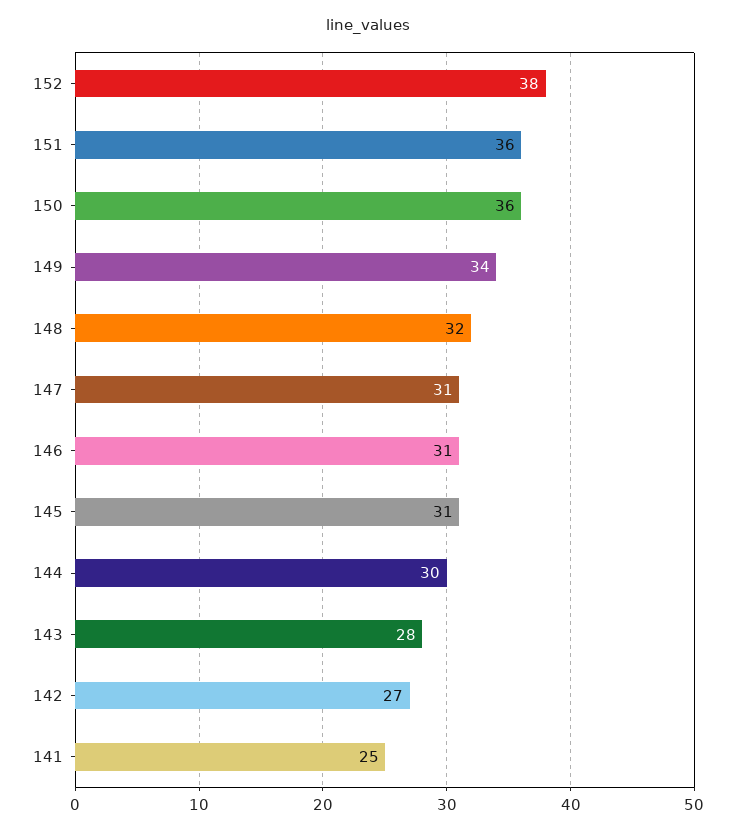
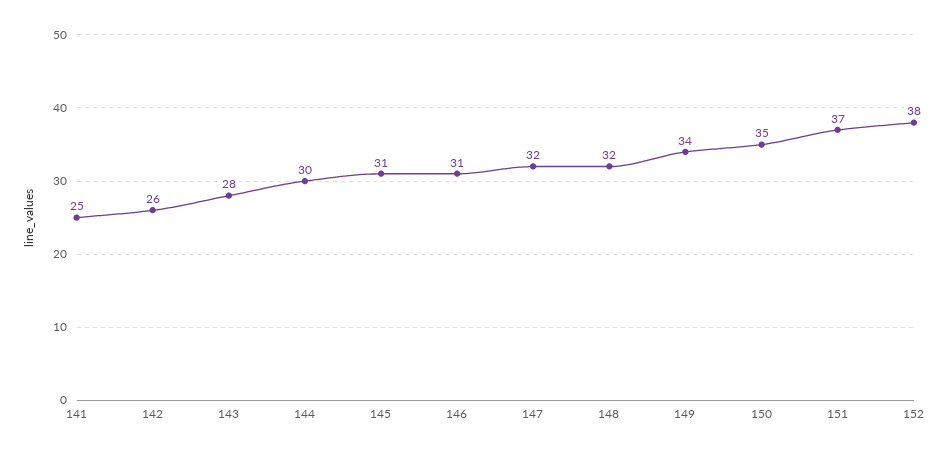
  {
    "152": 38,
-   "151": 36,
+   "151": 37,
-   "150": 36,
+   "150": 35,
    "149": 34,
    "148": 32,
-   "147": 31,
+   "147": 32,
    "146": 31,
    "145": 31,
    "144": 30,
    "143": 28,
-   "142": 27,
+   "142": 26,
    "141": 25
  }

